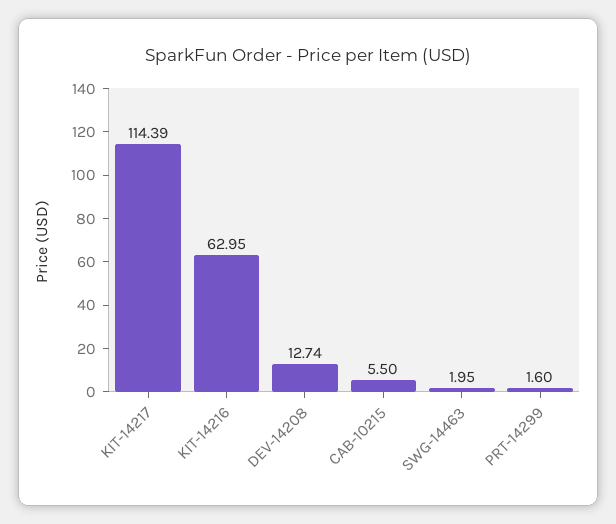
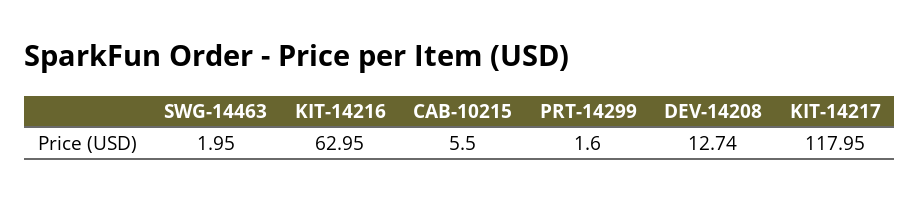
  {
-   "KIT-14217": 114.39,
+   "KIT-14217": 117.95,
    "KIT-14216": 62.95,
    "DEV-14208": 12.74,
    "CAB-10215": 5.5,
    "SWG-14463": 1.95,
    "PRT-14299": 1.6
  }

